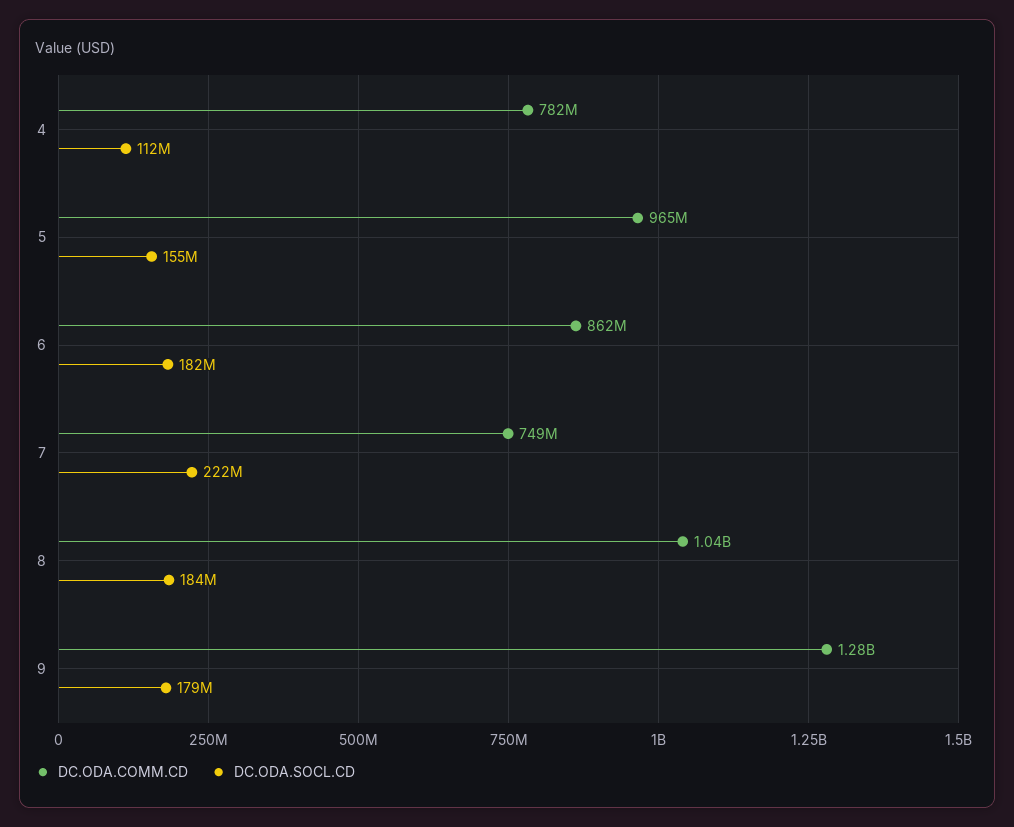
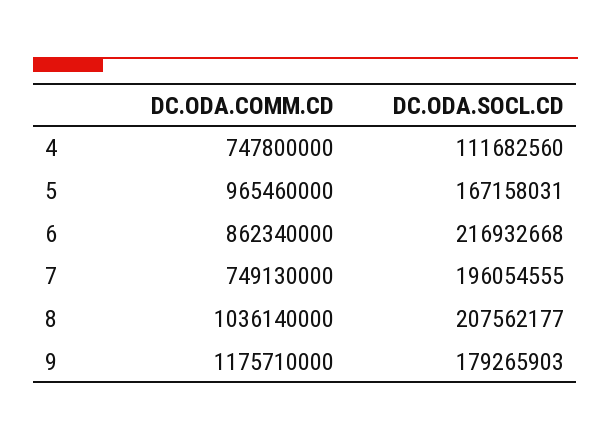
  {
    "DC.ODA.COMM.CD": {
-     "4": 782000000,
+     "4": 747800000,
      "5": 965460000,
      "6": 862340000,
      "7": 749130000,
      "8": 1036140000,
-     "9": 1280000000
+     "9": 1175710000
    },
    "DC.ODA.SOCL.CD": {
      "4": 111682560,
-     "5": 155000000,
+     "5": 167158031,
-     "6": 182000000,
+     "6": 216932668,
-     "7": 222000000,
+     "7": 196054555,
-     "8": 184000000,
+     "8": 207562177,
      "9": 179265903
    }
  }

